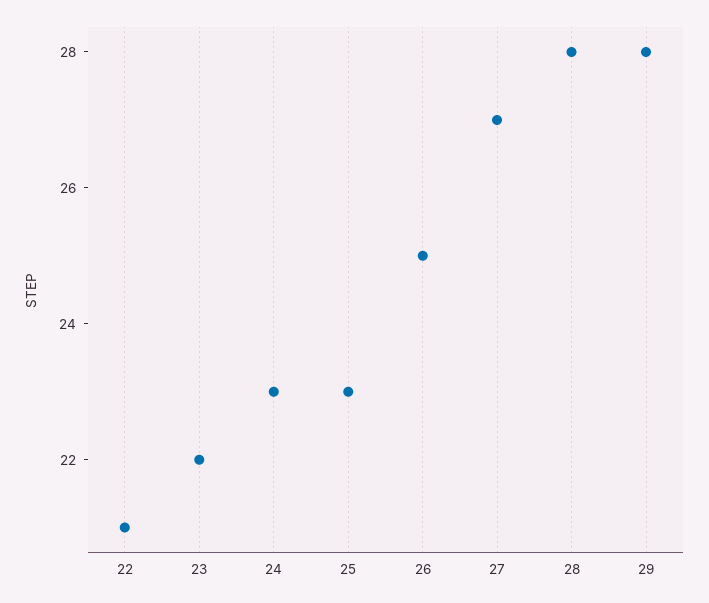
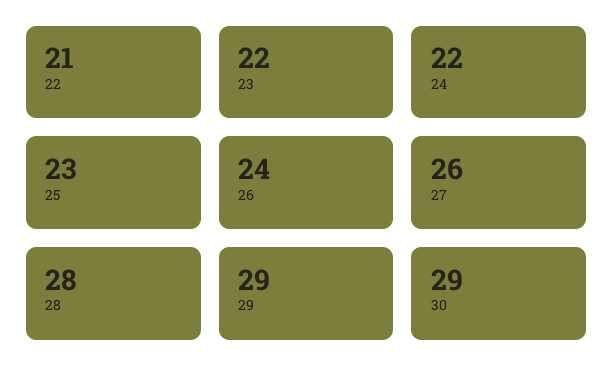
  {
    "22": 21,
    "23": 22,
-   "24": 23,
+   "24": 22,
    "25": 23,
-   "26": 25,
+   "26": 24,
-   "27": 27,
+   "27": 26,
    "28": 28,
-   "29": 28
+   "29": 29,
+   "30": 29
  }

